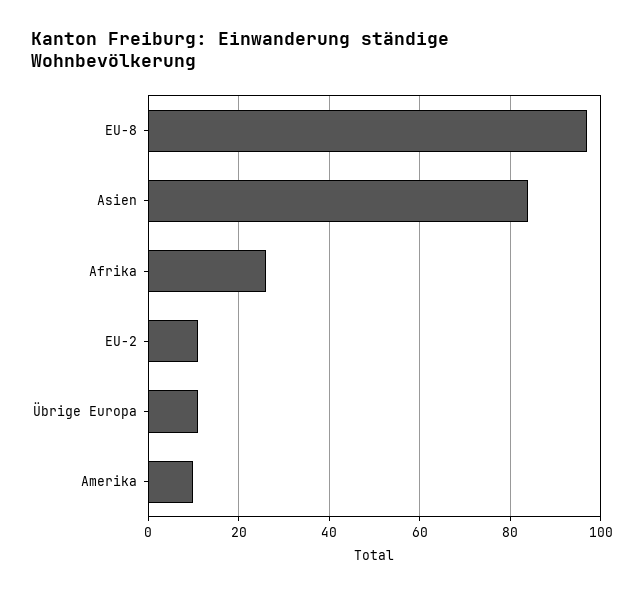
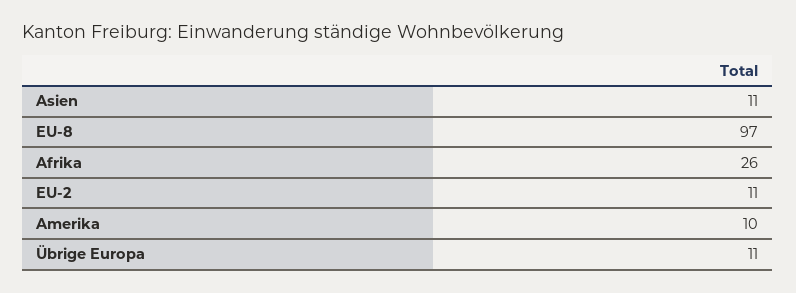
  {
    "EU-8": 97,
-   "Asien": 85,
+   "Asien": 11,
    "Afrika": 26,
    "EU-2": 11,
    "Übrige Europa": 11,
    "Amerika": 10
  }

